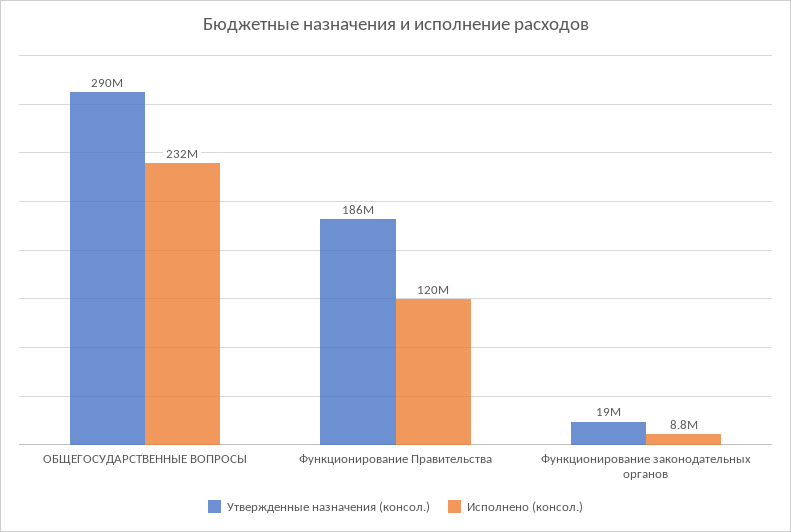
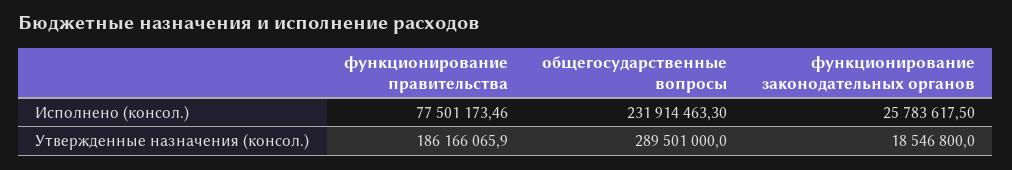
  {
    "Утвержденные назначения (консол.)": {
      "ОБЩЕГОСУДАРСТВЕННЫЕ ВОПРОСЫ": 289501000,
      "Функционирование Правительства": 186166065.9,
      "Функционирование законодательных органов": 18546800
    },
    "Исполнено (консол.)": {
      "ОБЩЕГОСУДАРСТВЕННЫЕ ВОПРОСЫ": 231914463.3,
-     "Функционирование Правительства": 120000000,
+     "Функционирование Правительства": 77501173.46,
-     "Функционирование законодательных органов": 8800000
+     "Функционирование законодательных органов": 25783617.5
    }
  }

